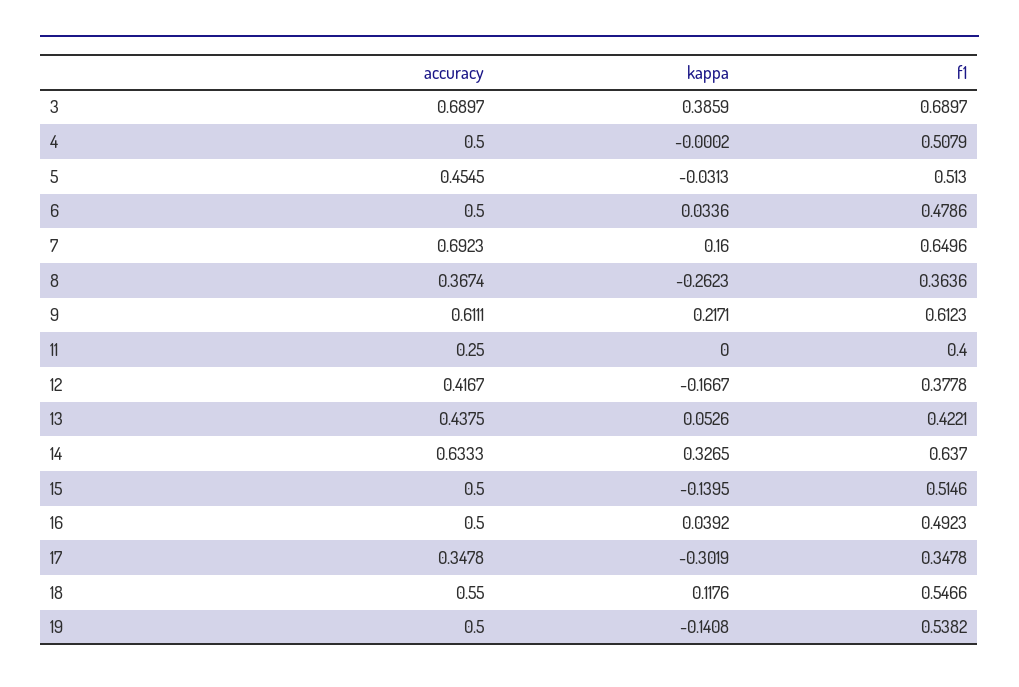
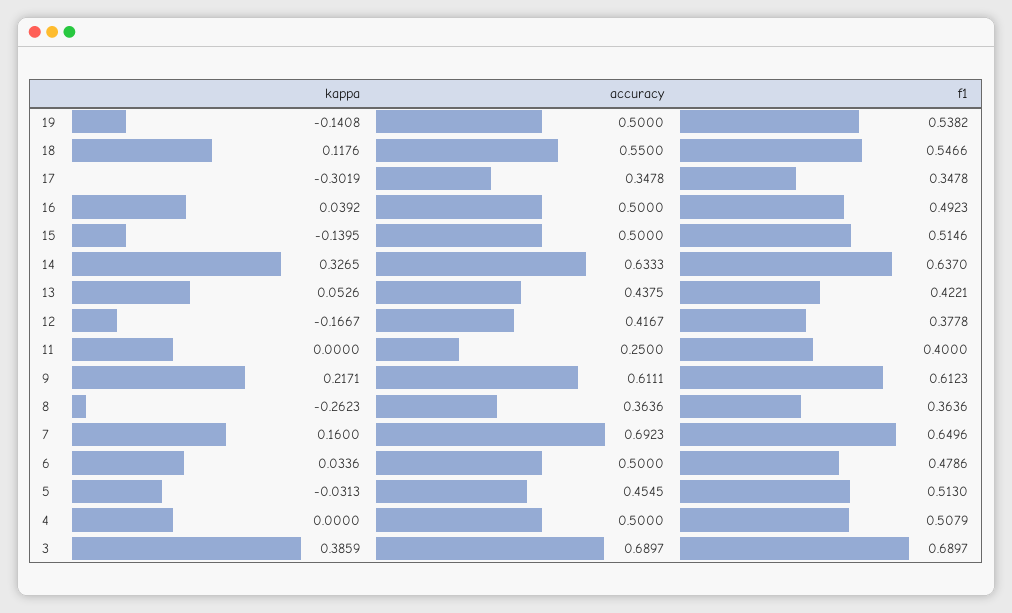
  {
    "accuracy": {
      "3": 0.6897,
      "4": 0.5,
      "5": 0.4545,
      "6": 0.5,
      "7": 0.6923,
-     "8": 0.3674,
+     "8": 0.3636,
      "9": 0.6111,
      "11": 0.25,
      "12": 0.4167,
      "13": 0.4375,
      "14": 0.6333,
      "15": 0.5,
      "16": 0.5,
      "17": 0.3478,
      "18": 0.55,
      "19": 0.5
    },
    "kappa": {
      "3": 0.3859,
-     "4": -0.0002,
+     "4": 0,
      "5": -0.0313,
      "6": 0.0336,
      "7": 0.16,
      "8": -0.2623,
      "9": 0.2171,
      "11": 0,
      "12": -0.1667,
      "13": 0.0526,
      "14": 0.3265,
      "15": -0.1395,
      "16": 0.0392,
      "17": -0.3019,
      "18": 0.1176,
      "19": -0.1408
    },
    "f1": {
      "3": 0.6897,
      "4": 0.5079,
      "5": 0.513,
      "6": 0.4786,
      "7": 0.6496,
      "8": 0.3636,
      "9": 0.6123,
      "11": 0.4,
      "12": 0.3778,
      "13": 0.4221,
      "14": 0.637,
      "15": 0.5146,
      "16": 0.4923,
      "17": 0.3478,
      "18": 0.5466,
      "19": 0.5382
    }
  }

